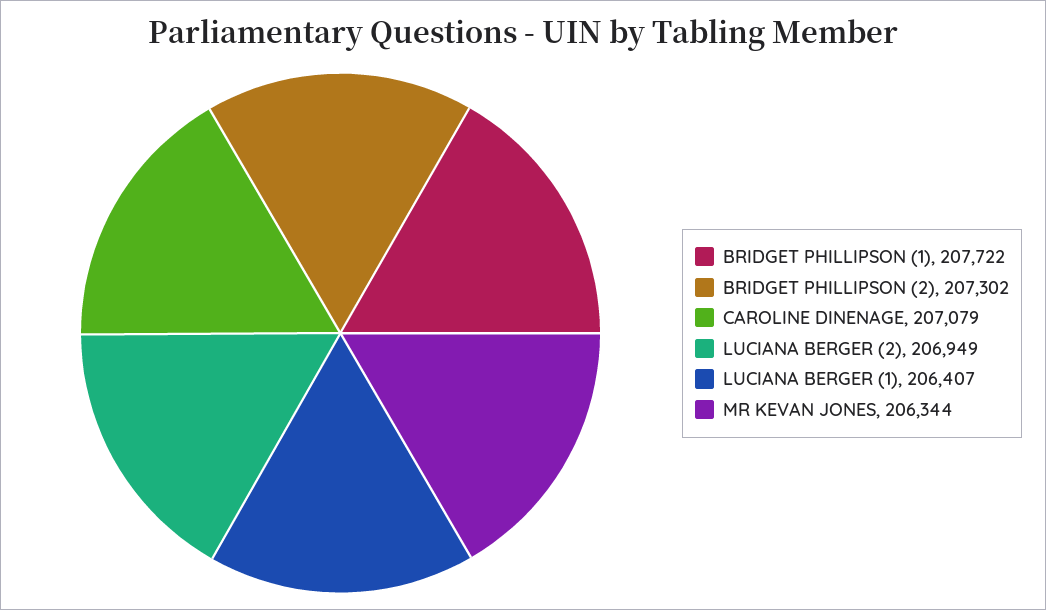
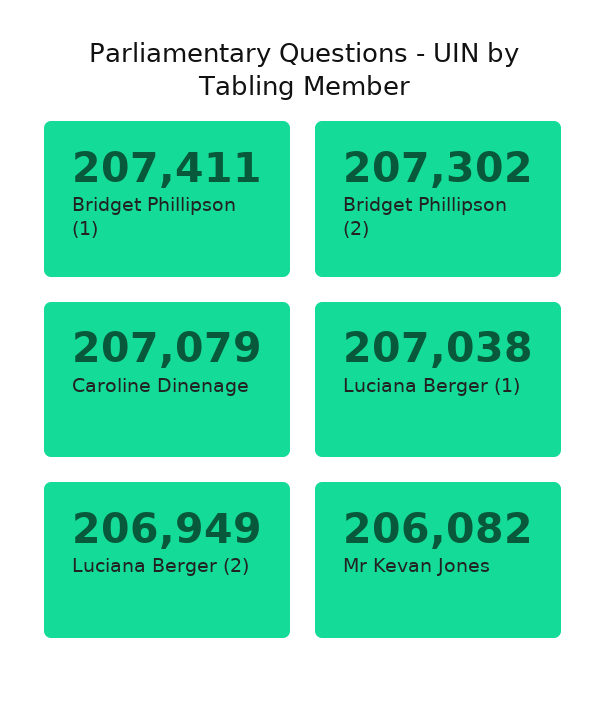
  {
-   "BRIDGET PHILLIPSON (1)": 207722,
+   "BRIDGET PHILLIPSON (1)": 207411,
    "BRIDGET PHILLIPSON (2)": 207302,
    "CAROLINE DINENAGE": 207079,
    "LUCIANA BERGER (2)": 206949,
-   "LUCIANA BERGER (1)": 206407,
+   "LUCIANA BERGER (1)": 207038,
-   "MR KEVAN JONES": 206344
+   "MR KEVAN JONES": 206082
  }

